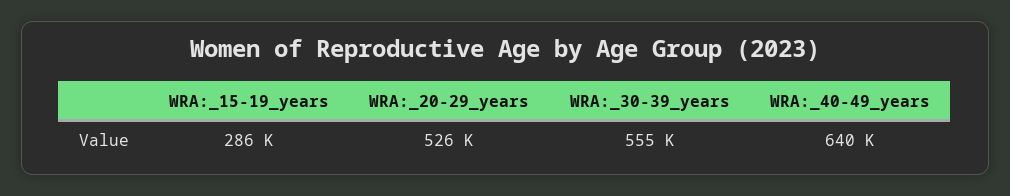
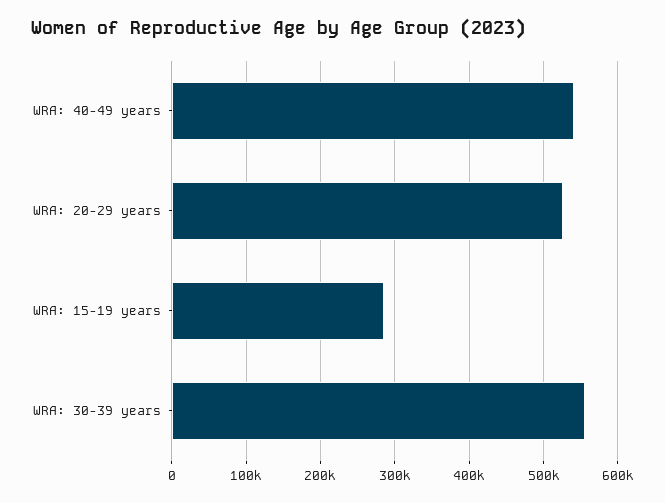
  {
    "WRA:_15-19_years": 286000,
    "WRA:_20-29_years": 526000,
    "WRA:_30-39_years": 555000,
-   "WRA:_40-49_years": 640000
+   "WRA:_40-49_years": 540000
  }

